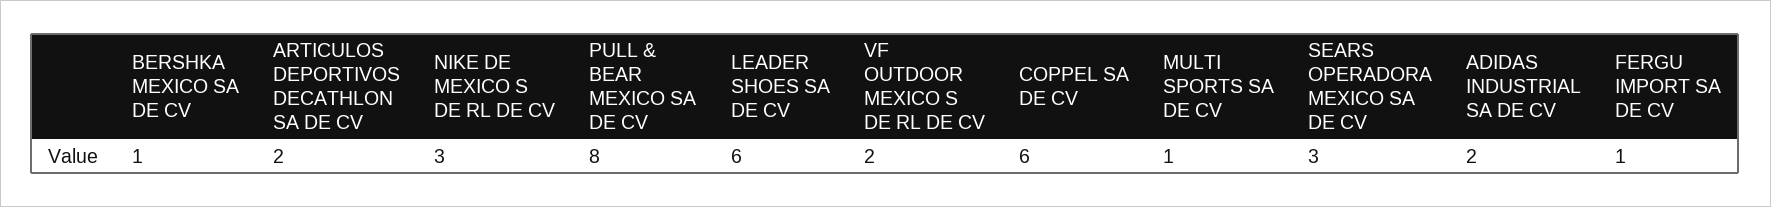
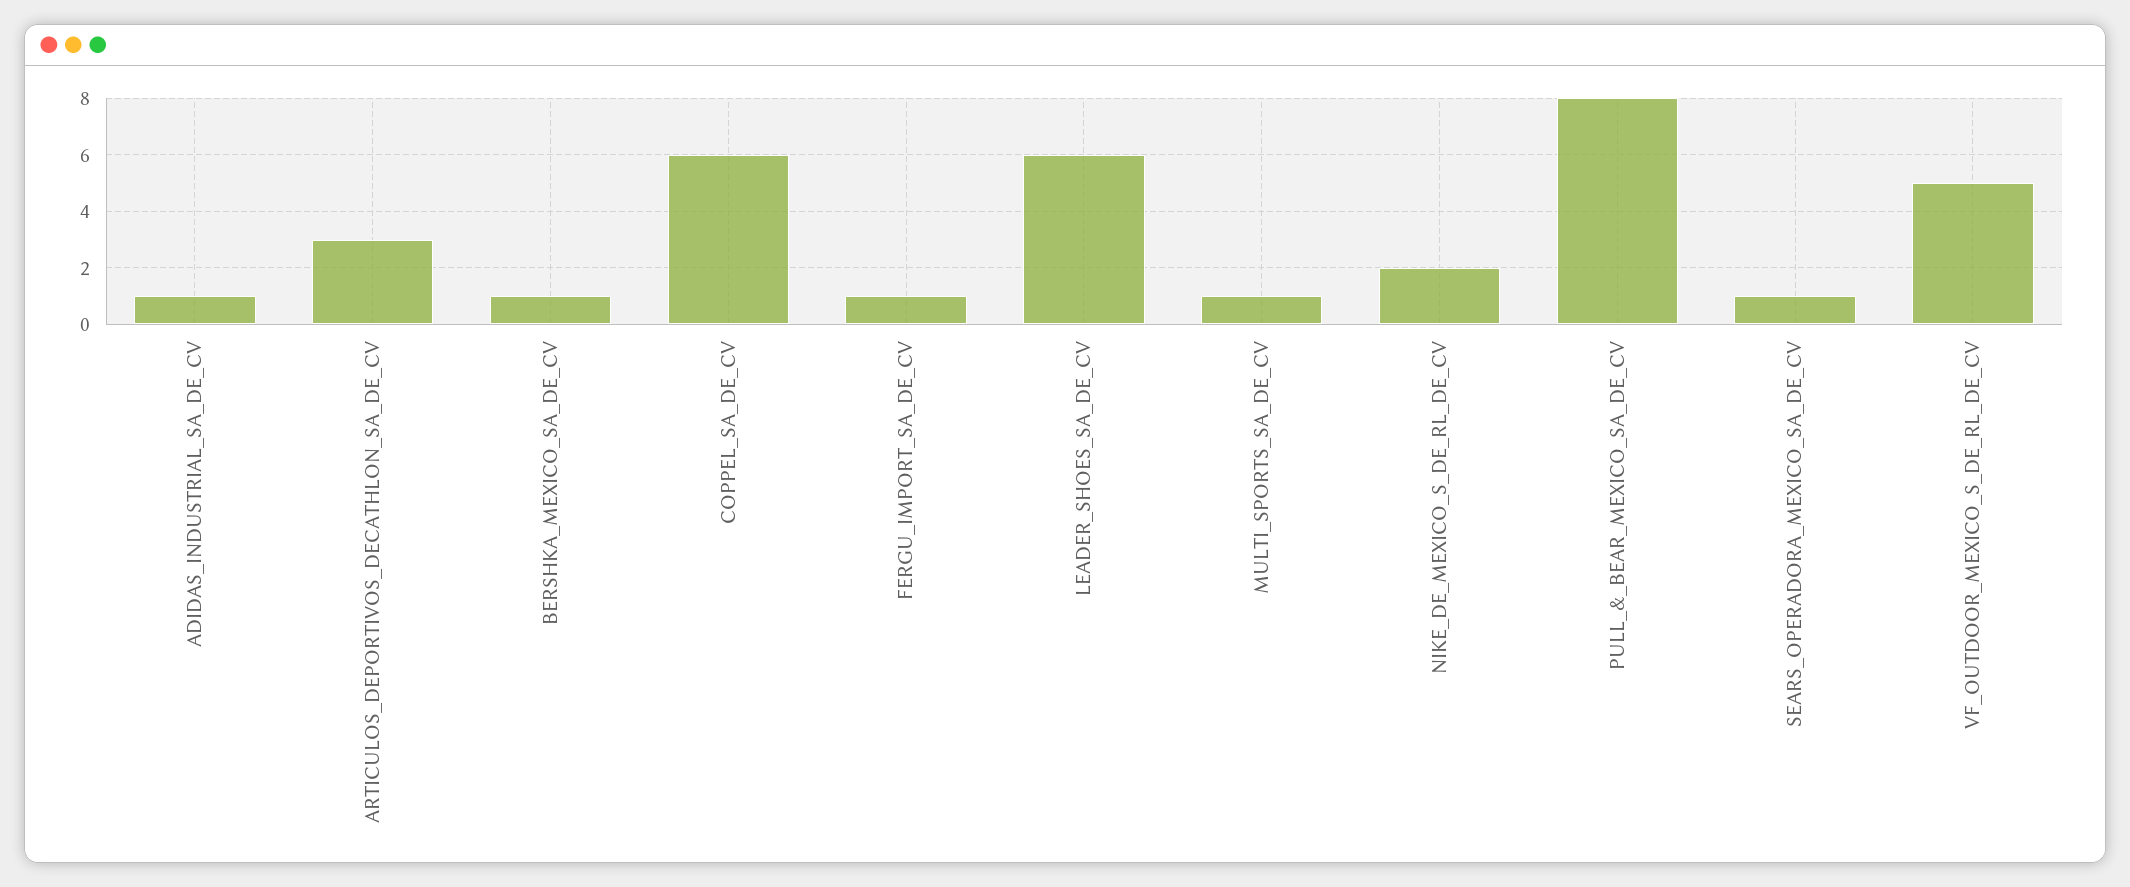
  {
    "BERSHKA MEXICO SA DE CV": 1,
-   "ARTICULOS DEPORTIVOS DECATHLON SA DE CV": 2,
+   "ARTICULOS DEPORTIVOS DECATHLON SA DE CV": 3,
-   "NIKE DE MEXICO S DE RL DE CV": 3,
+   "NIKE DE MEXICO S DE RL DE CV": 2,
    "PULL & BEAR MEXICO SA DE CV": 8,
    "LEADER SHOES SA DE CV": 6,
-   "VF OUTDOOR MEXICO S DE RL DE CV": 2,
+   "VF OUTDOOR MEXICO S DE RL DE CV": 5,
    "COPPEL SA DE CV": 6,
    "MULTI SPORTS SA DE CV": 1,
-   "SEARS OPERADORA MEXICO SA DE CV": 3,
+   "SEARS OPERADORA MEXICO SA DE CV": 1,
-   "ADIDAS INDUSTRIAL SA DE CV": 2,
+   "ADIDAS INDUSTRIAL SA DE CV": 1,
    "FERGU IMPORT SA DE CV": 1
  }

